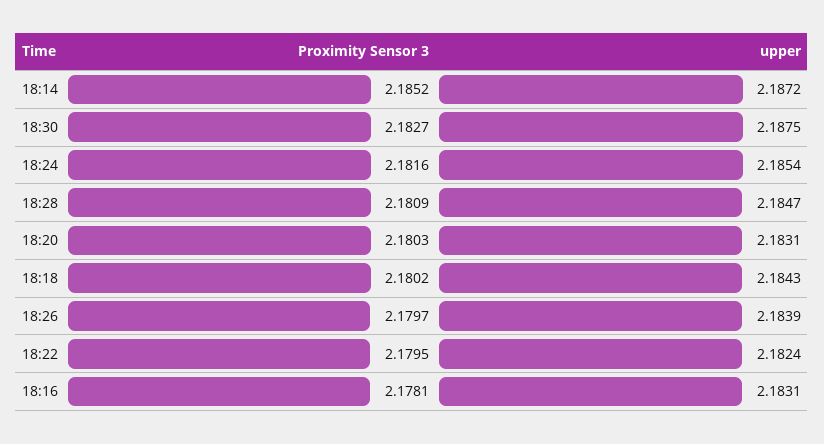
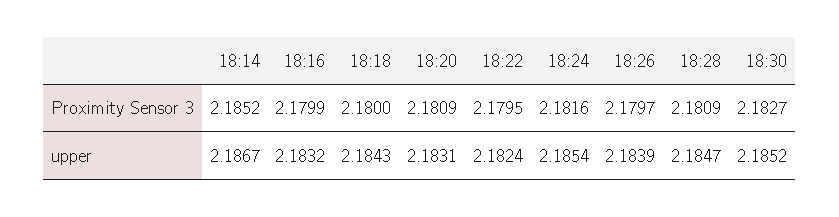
  {
    "Proximity Sensor 3": {
      "18:14": 2.1852,
      "18:30": 2.1827,
      "18:24": 2.1816,
      "18:28": 2.1809,
-     "18:20": 2.1803,
+     "18:20": 2.1809,
-     "18:18": 2.1802,
+     "18:18": 2.18,
      "18:26": 2.1797,
      "18:22": 2.1795,
-     "18:16": 2.1781
+     "18:16": 2.1799
    },
    "upper": {
-     "18:14": 2.1872,
+     "18:14": 2.1867,
-     "18:30": 2.1875,
+     "18:30": 2.1852,
      "18:24": 2.1854,
      "18:28": 2.1847,
      "18:20": 2.1831,
      "18:18": 2.1843,
      "18:26": 2.1839,
      "18:22": 2.1824,
-     "18:16": 2.1831
+     "18:16": 2.1832
    }
  }

